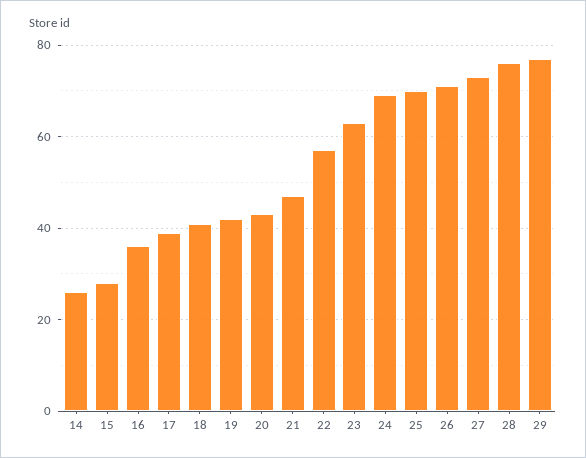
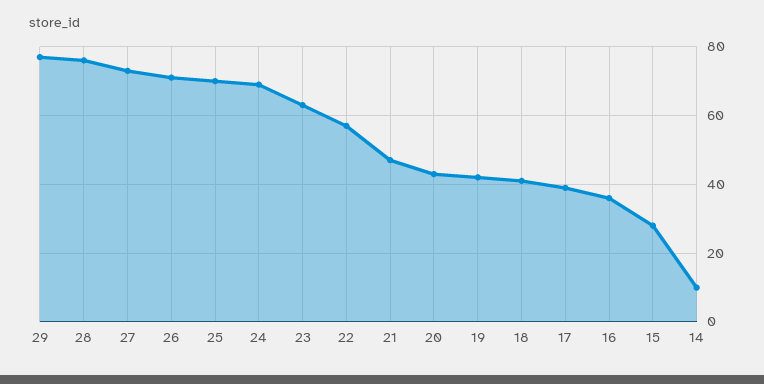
  {
-   "14": 25,
+   "14": 10,
    "15": 30,
    "16": 35,
    "17": 40,
    "18": 40,
    "19": 40,
    "20": 45,
    "21": 45,
    "22": 55,
    "23": 65,
    "24": 70,
    "25": 70,
    "26": 70,
    "27": 75,
    "28": 75,
    "29": 75
  }

